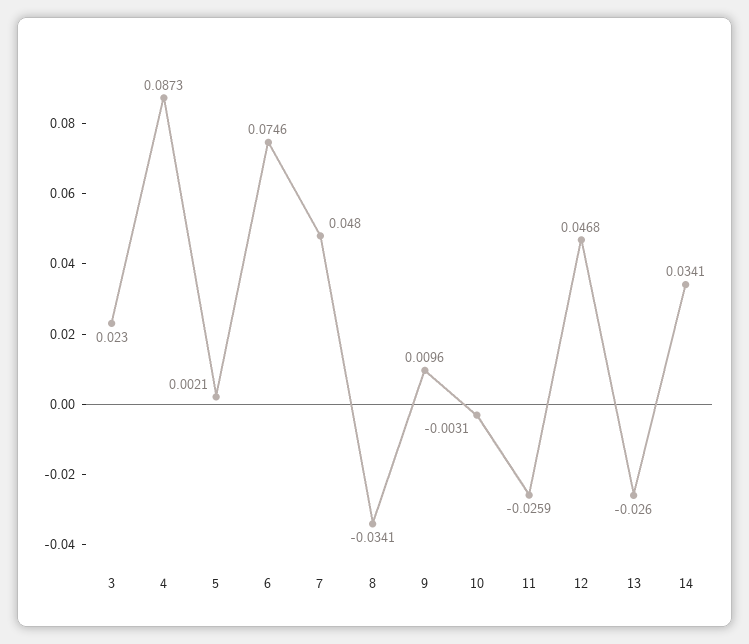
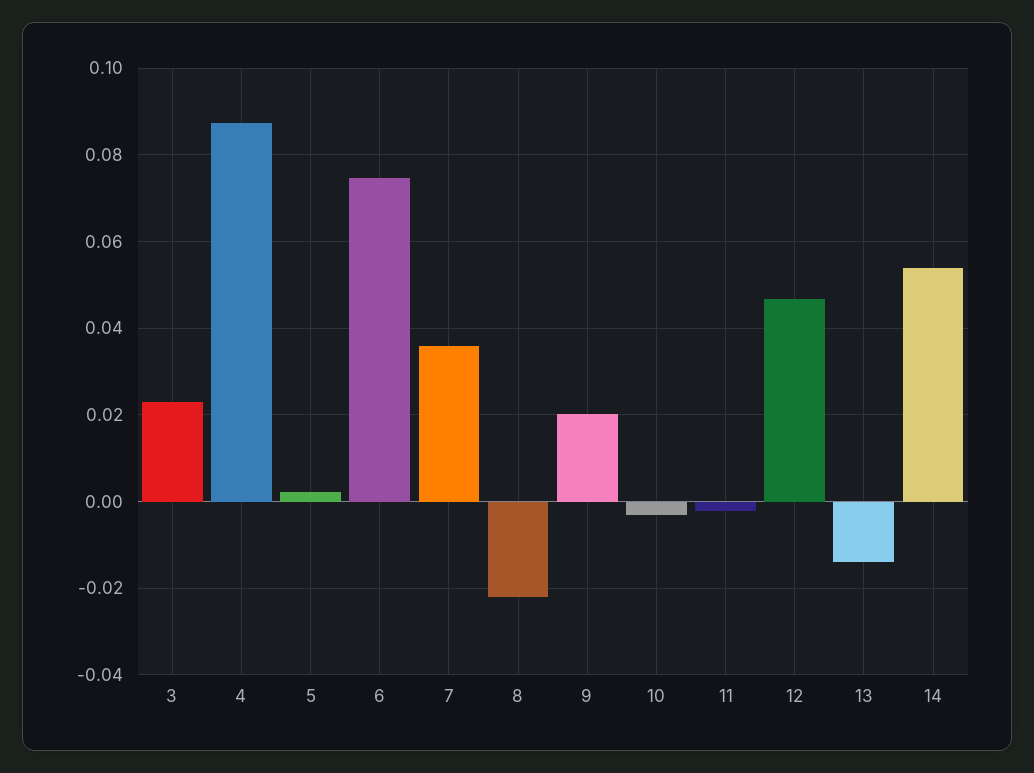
  {
    "3": 0.023,
    "4": 0.0873,
    "5": 0.0021,
    "6": 0.0746,
-   "7": 0.048,
+   "7": 0.036,
-   "8": -0.0341,
+   "8": -0.022,
-   "9": 0.0096,
+   "9": 0.02,
    "10": -0.0031,
-   "11": -0.0259,
+   "11": -0.002,
    "12": 0.0468,
-   "13": -0.026,
+   "13": -0.014,
-   "14": 0.0341
+   "14": 0.054
  }

